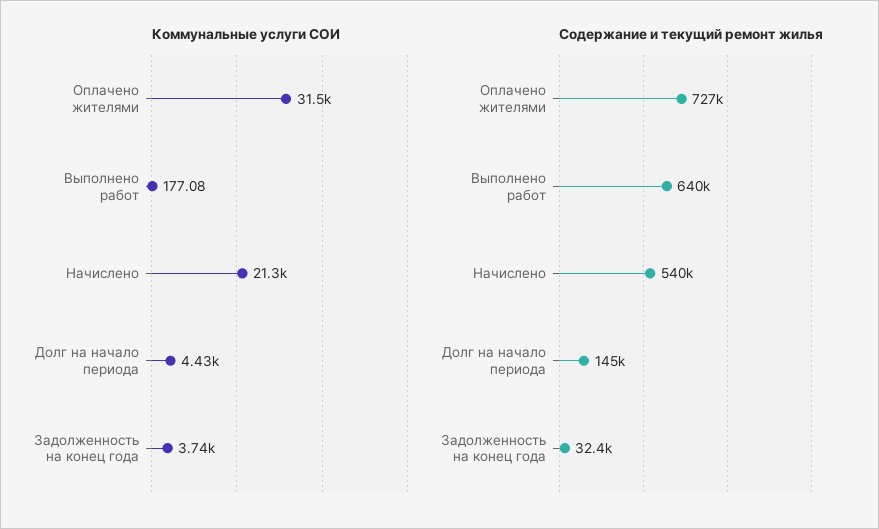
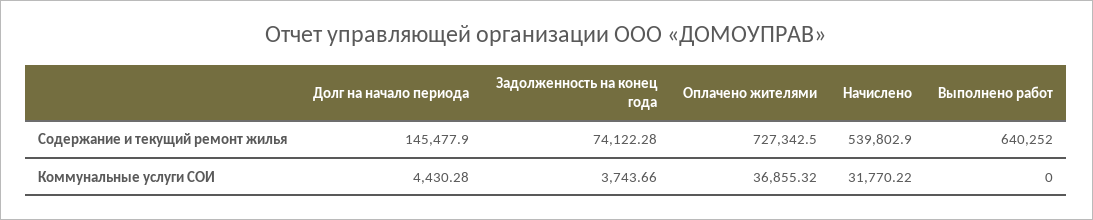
  {
    "Коммунальные услуги СОИ": {
-     "Оплачено жителями": 31500,
+     "Оплачено жителями": 36855.32,
-     "Выполнено работ": 177.08,
+     "Выполнено работ": 0,
-     "Начислено": 21300,
+     "Начислено": 31770.22,
      "Долг на начало периода": 4430.28,
      "Задолженность на конец года": 3743.66
    },
    "Содержание и текущий ремонт жилья": {
      "Оплачено жителями": 727342.5,
      "Выполнено работ": 640252,
      "Начислено": 539802.9,
      "Долг на начало периода": 145477.9,
-     "Задолженность на конец года": 32400
+     "Задолженность на конец года": 74122.28
    }
  }

